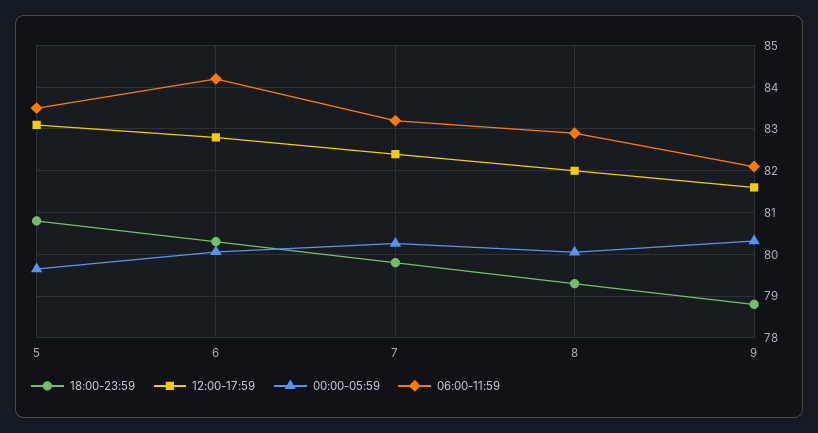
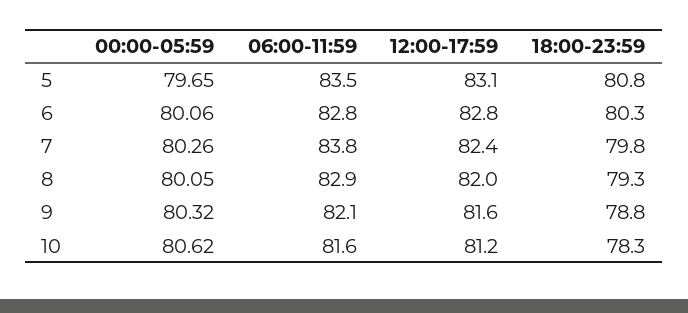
  {
    "18:00-23:59": {
      "5": 80.8,
      "6": 80.3,
      "7": 79.8,
      "8": 79.3,
-     "9": 78.8
+     "9": 78.8,
+     "10": 78.3
    },
    "12:00-17:59": {
      "5": 83.1,
      "6": 82.8,
      "7": 82.4,
      "8": 82,
-     "9": 81.6
+     "9": 81.6,
+     "10": 81.2
    },
    "00:00-05:59": {
      "5": 79.65,
      "6": 80.06,
      "7": 80.26,
      "8": 80.05,
-     "9": 80.32
+     "9": 80.32,
+     "10": 80.62
    },
    "06:00-11:59": {
      "5": 83.5,
-     "6": 84.2,
+     "6": 82.8,
-     "7": 83.2,
+     "7": 83.8,
      "8": 82.9,
-     "9": 82.1
+     "9": 82.1,
+     "10": 81.6
    }
  }

